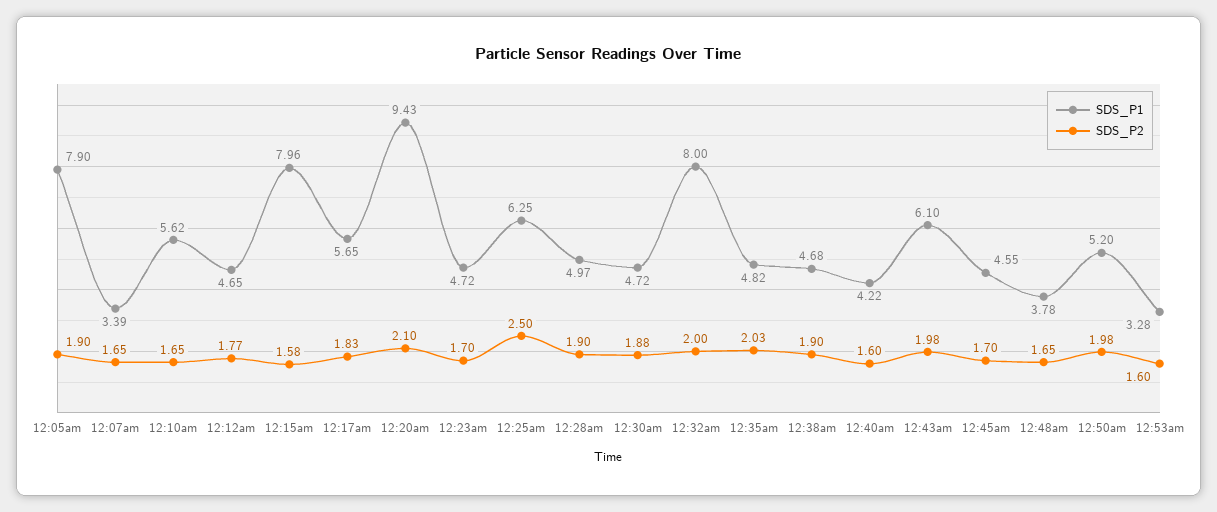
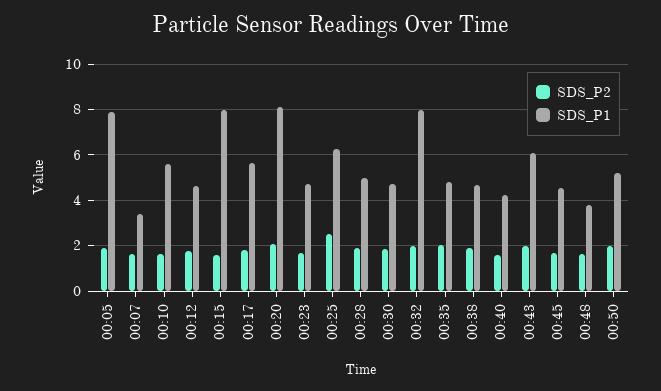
  {
    "SDS_P1": {
      "12:05am": 7.9,
      "12:07am": 3.39,
      "12:10am": 5.62,
      "12:12am": 4.65,
      "12:15am": 7.96,
      "12:17am": 5.65,
-     "12:20am": 9.43,
+     "12:20am": 8,
      "12:23am": 4.72,
      "12:25am": 6.25,
      "12:28am": 4.97,
      "12:30am": 4.72,
      "12:32am": 8,
      "12:35am": 4.82,
      "12:38am": 4.68,
      "12:40am": 4.22,
      "12:43am": 6.1,
      "12:45am": 4.55,
      "12:48am": 3.78,
-     "12:50am": 5.2,
+     "12:50am": 5.2
-     "12:53am": 3.28
    },
    "SDS_P2": {
      "12:05am": 1.9,
      "12:07am": 1.65,
      "12:10am": 1.65,
      "12:12am": 1.77,
      "12:15am": 1.58,
      "12:17am": 1.83,
      "12:20am": 2.1,
      "12:23am": 1.7,
      "12:25am": 2.5,
      "12:28am": 1.9,
      "12:30am": 1.88,
      "12:32am": 2,
      "12:35am": 2.03,
      "12:38am": 1.9,
      "12:40am": 1.6,
      "12:43am": 1.98,
      "12:45am": 1.7,
      "12:48am": 1.65,
-     "12:50am": 1.98,
+     "12:50am": 1.98
-     "12:53am": 1.6
    }
  }

